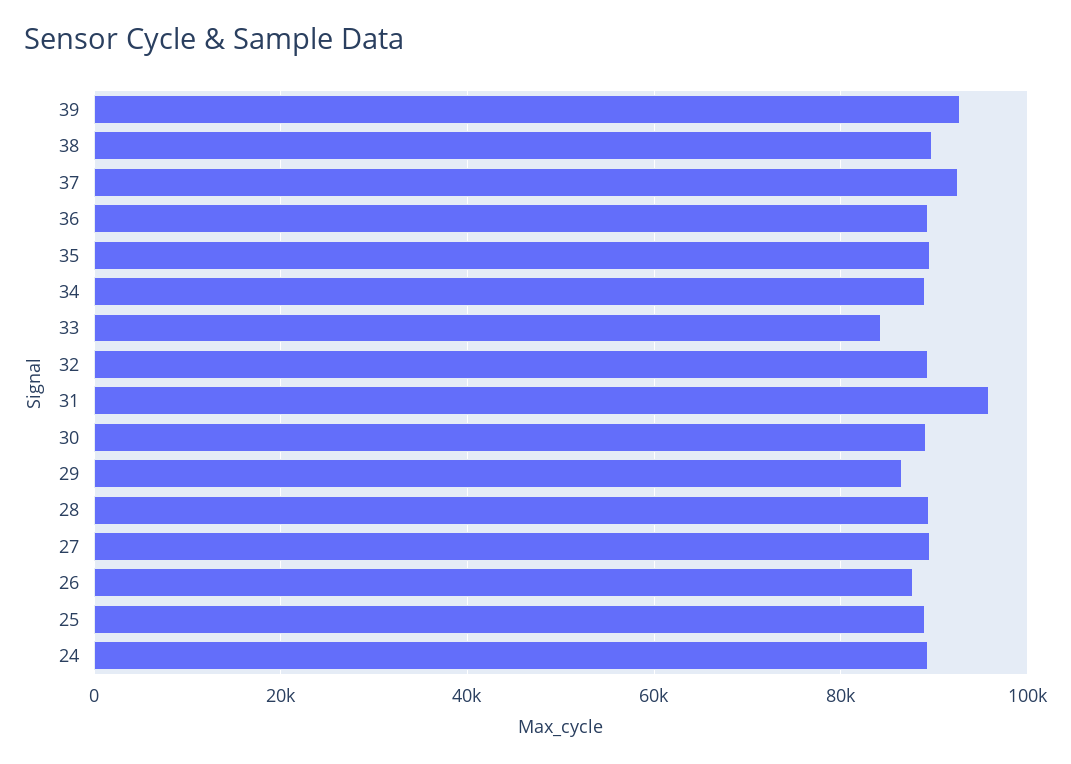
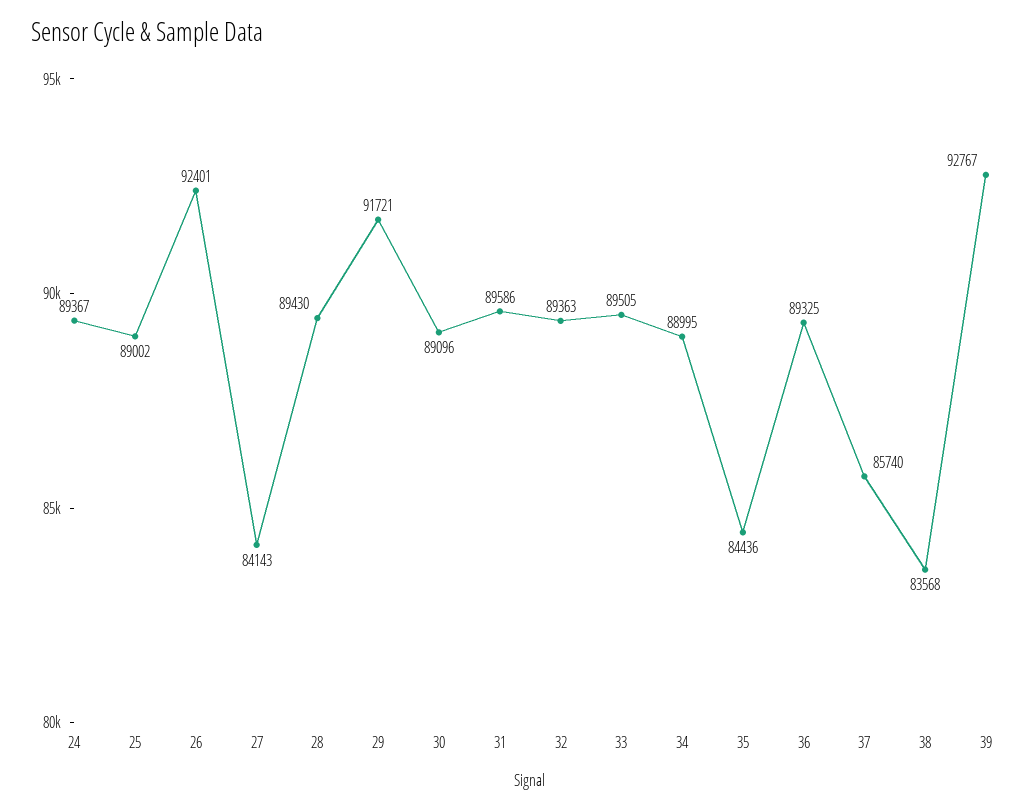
  {
    "39": 92767,
-   "38": 90000,
+   "38": 83568,
-   "37": 92000,
+   "37": 85740,
    "36": 89325,
-   "35": 90000,
+   "35": 84436,
    "34": 88995,
-   "33": 84000,
+   "33": 89505,
    "32": 89363,
-   "31": 96000,
+   "31": 89586,
    "30": 89096,
-   "29": 86000,
+   "29": 91721,
    "28": 89430,
-   "27": 90000,
+   "27": 84143,
-   "26": 88000,
+   "26": 92401,
    "25": 89002,
    "24": 89367
  }

